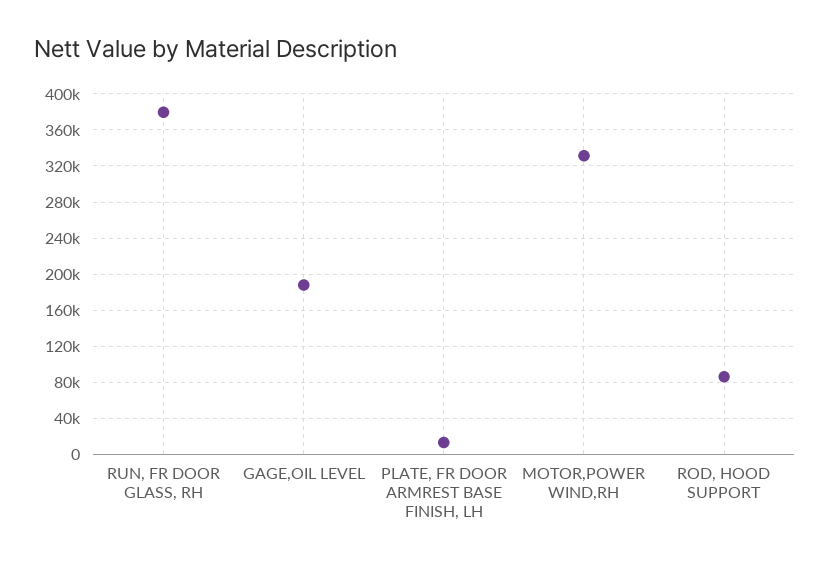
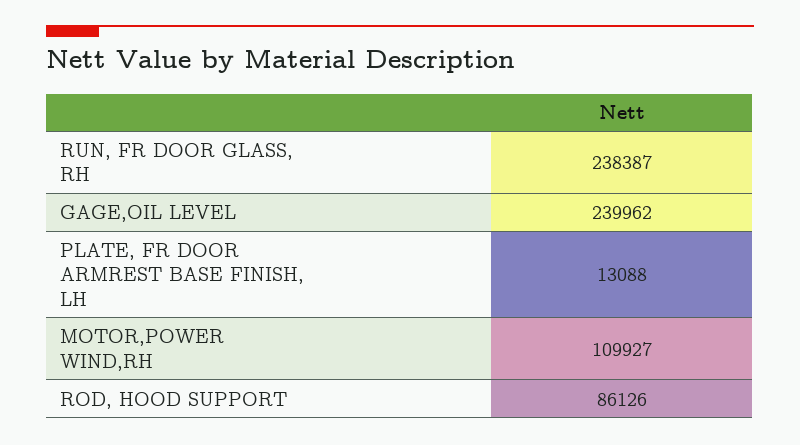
  {
-   "RUN, FR DOOR GLASS, RH": 380000,
+   "RUN, FR DOOR GLASS, RH": 238387,
-   "GAGE,OIL LEVEL": 190000,
+   "GAGE,OIL LEVEL": 239962,
    "PLATE, FR DOOR ARMREST BASE FINISH, LH": 13088,
-   "MOTOR,POWER WIND,RH": 330000,
+   "MOTOR,POWER WIND,RH": 109927,
    "ROD, HOOD SUPPORT": 86126
  }

